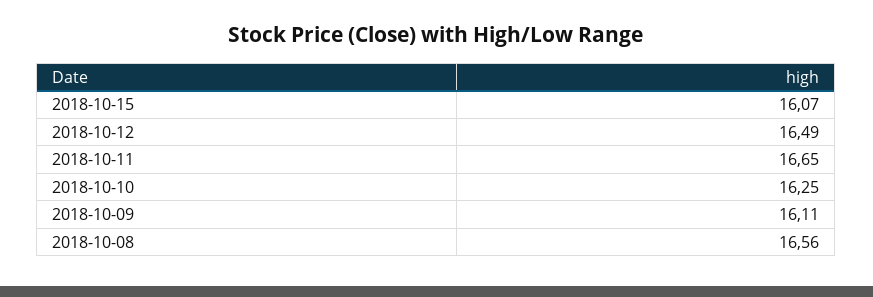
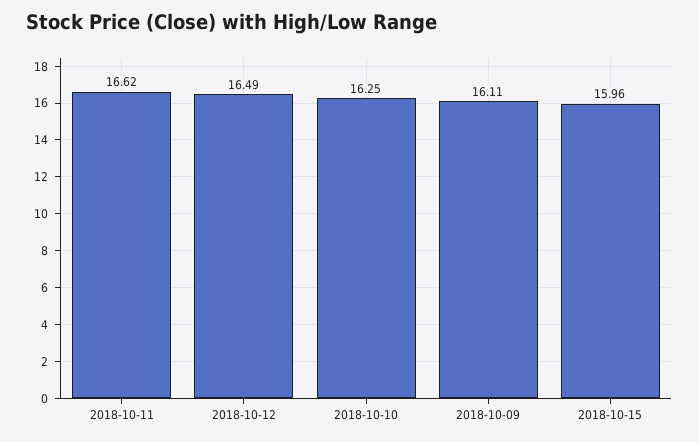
  {
-   "2018-10-15": 16.07,
+   "2018-10-15": 15.96,
    "2018-10-12": 16.49,
-   "2018-10-11": 16.65,
+   "2018-10-11": 16.62,
    "2018-10-10": 16.25,
-   "2018-10-09": 16.11,
+   "2018-10-09": 16.11
-   "2018-10-08": 16.56
  }

